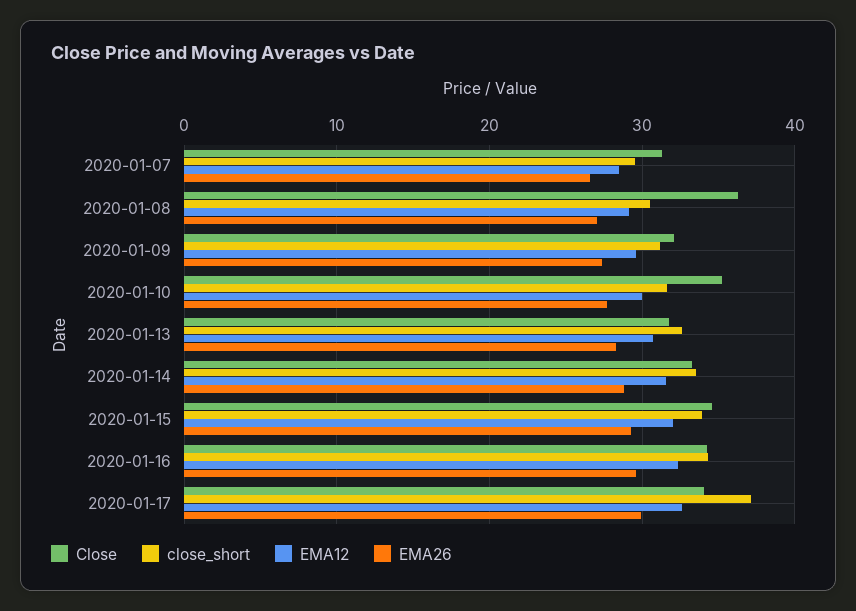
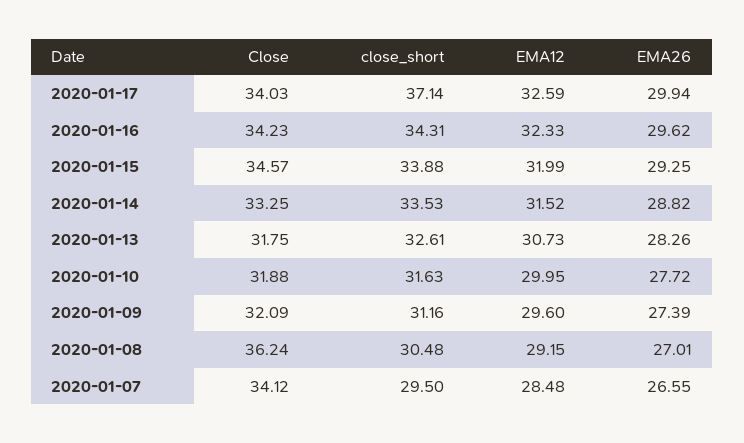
  {
    "Close": {
-     "2020-01-07": 31,
+     "2020-01-07": 34.12,
      "2020-01-08": 36.24,
      "2020-01-09": 32.09,
-     "2020-01-10": 35,
+     "2020-01-10": 31.88,
      "2020-01-13": 31.75,
      "2020-01-14": 33.25,
      "2020-01-15": 34.57,
      "2020-01-16": 34.23,
      "2020-01-17": 34.03
    },
    "close_short": {
      "2020-01-07": 29.5,
      "2020-01-08": 30.48,
      "2020-01-09": 31.16,
      "2020-01-10": 31.63,
      "2020-01-13": 32.61,
      "2020-01-14": 33.53,
      "2020-01-15": 33.88,
      "2020-01-16": 34.31,
      "2020-01-17": 37.14
    },
    "EMA12": {
      "2020-01-07": 28.48,
      "2020-01-08": 29.15,
      "2020-01-09": 29.6,
      "2020-01-10": 29.95,
      "2020-01-13": 30.73,
      "2020-01-14": 31.52,
      "2020-01-15": 31.99,
      "2020-01-16": 32.33,
      "2020-01-17": 32.59
    },
    "EMA26": {
      "2020-01-07": 26.55,
      "2020-01-08": 27.01,
      "2020-01-09": 27.39,
      "2020-01-10": 27.72,
      "2020-01-13": 28.26,
      "2020-01-14": 28.82,
      "2020-01-15": 29.25,
      "2020-01-16": 29.62,
      "2020-01-17": 29.94
    }
  }

